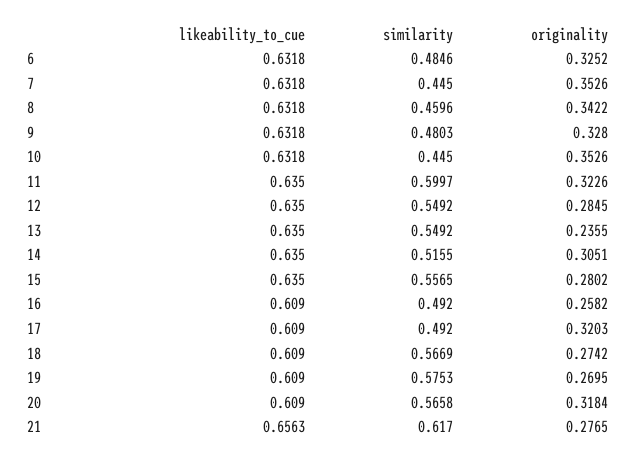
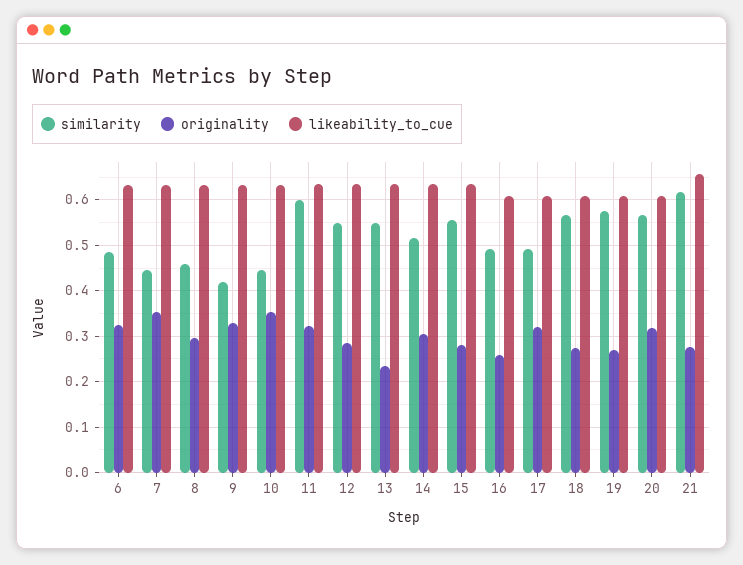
  {
    "likeability_to_cue": {
      "6": 0.6318,
      "7": 0.6318,
      "8": 0.6318,
      "9": 0.6318,
      "10": 0.6318,
      "11": 0.635,
      "12": 0.635,
      "13": 0.635,
      "14": 0.635,
      "15": 0.635,
      "16": 0.609,
      "17": 0.609,
      "18": 0.609,
      "19": 0.609,
      "20": 0.609,
      "21": 0.6563
    },
    "similarity": {
      "6": 0.4846,
      "7": 0.445,
      "8": 0.4596,
-     "9": 0.4803,
+     "9": 0.42,
      "10": 0.445,
      "11": 0.5997,
      "12": 0.5492,
      "13": 0.5492,
      "14": 0.5155,
      "15": 0.5565,
      "16": 0.492,
      "17": 0.492,
      "18": 0.5669,
      "19": 0.5753,
      "20": 0.5658,
      "21": 0.617
    },
    "originality": {
      "6": 0.3252,
      "7": 0.3526,
-     "8": 0.3422,
+     "8": 0.3,
      "9": 0.328,
      "10": 0.3526,
      "11": 0.3226,
      "12": 0.2845,
      "13": 0.2355,
      "14": 0.3051,
      "15": 0.2802,
      "16": 0.2582,
      "17": 0.3203,
      "18": 0.2742,
      "19": 0.2695,
      "20": 0.3184,
      "21": 0.2765
    }
  }

